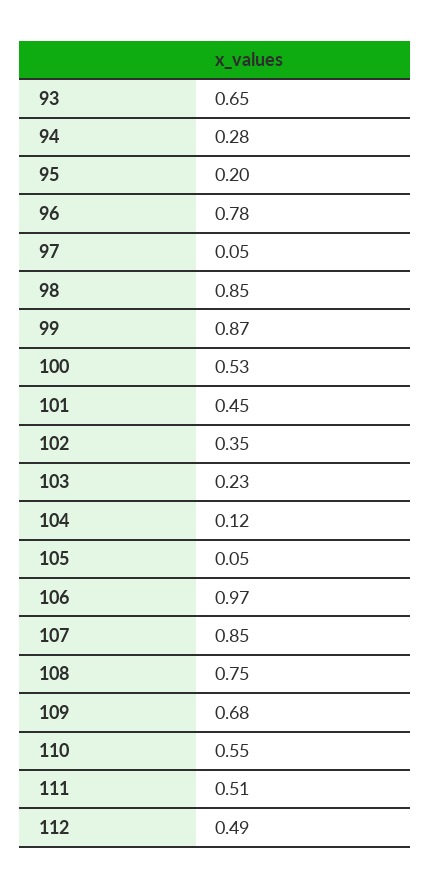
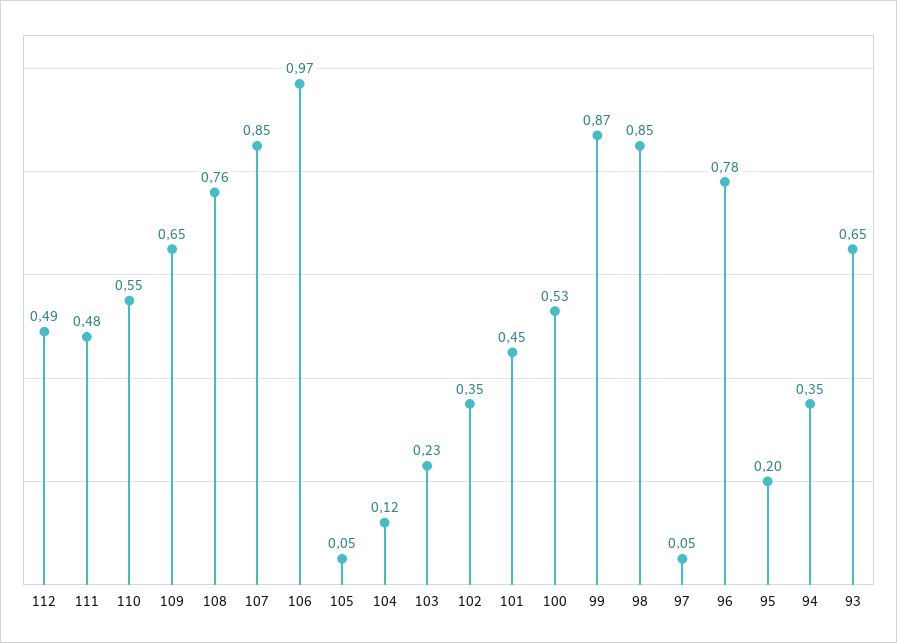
  {
    "93": 0.65,
-   "94": 0.28,
+   "94": 0.35,
    "95": 0.2,
    "96": 0.78,
    "97": 0.05,
    "98": 0.85,
    "99": 0.87,
    "100": 0.53,
    "101": 0.45,
    "102": 0.35,
    "103": 0.23,
    "104": 0.12,
    "105": 0.05,
    "106": 0.97,
    "107": 0.85,
-   "108": 0.75,
+   "108": 0.76,
-   "109": 0.68,
+   "109": 0.65,
    "110": 0.55,
-   "111": 0.51,
+   "111": 0.48,
    "112": 0.49
  }

